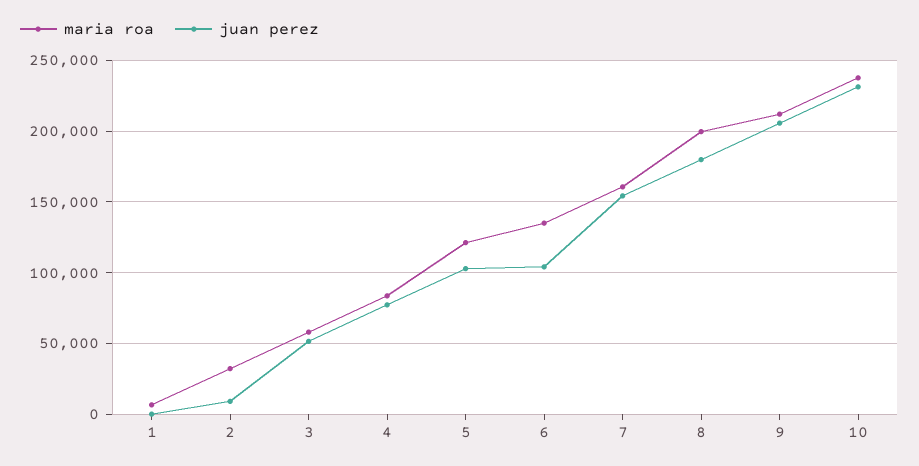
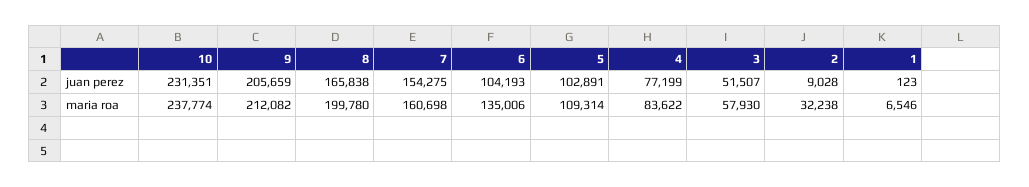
  {
    "maria roa": {
      "1": 6546,
      "2": 32238,
      "3": 57930,
      "4": 83622,
-     "5": 120000,
+     "5": 109314,
      "6": 135006,
      "7": 160698,
      "8": 199780,
      "9": 212082,
      "10": 237774
    },
    "juan perez": {
      "1": 123,
      "2": 9028,
      "3": 51507,
      "4": 77199,
      "5": 102891,
      "6": 104193,
      "7": 154275,
-     "8": 180000,
+     "8": 165838,
      "9": 205659,
      "10": 231351
    }
  }

